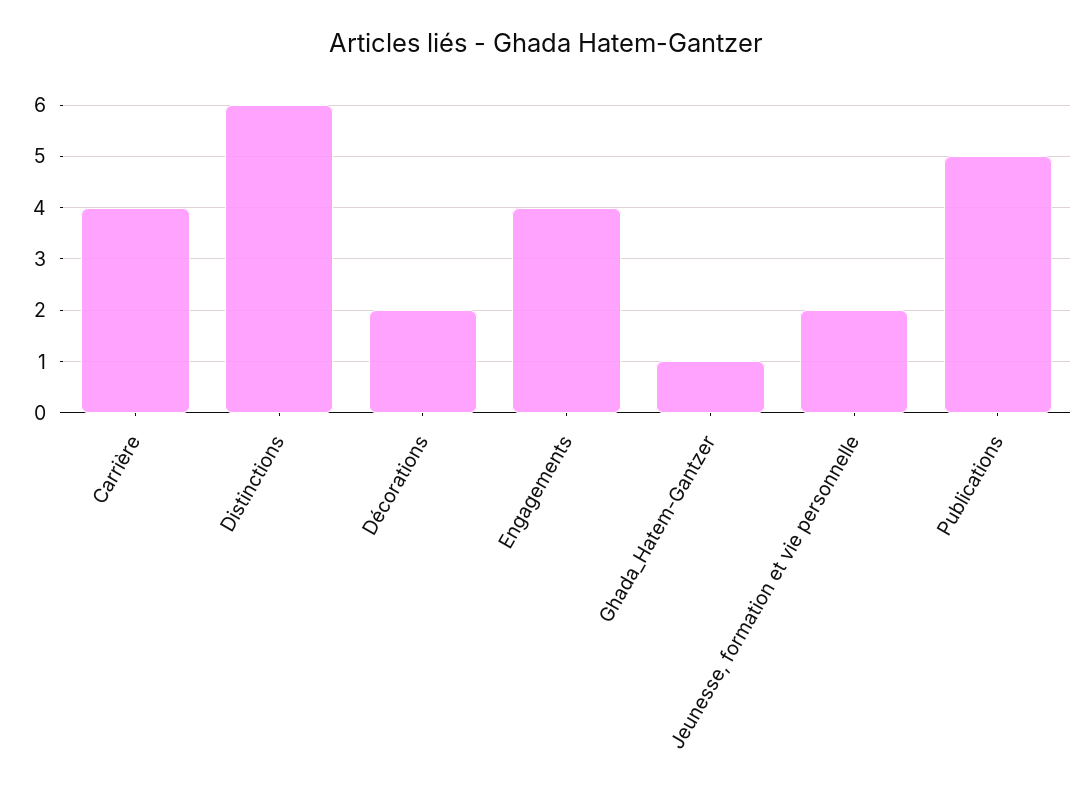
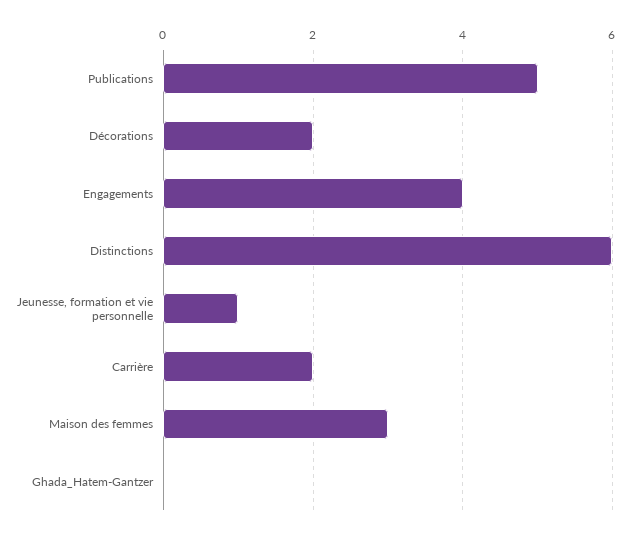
  {
-   "Carrière": 4,
+   "Carrière": 2,
    "Distinctions": 6,
    "Décorations": 2,
    "Engagements": 4,
-   "Ghada_Hatem-Gantzer": 1,
+   "Ghada_Hatem-Gantzer": 0,
-   "Jeunesse, formation et vie personnelle": 2,
+   "Jeunesse, formation et vie personnelle": 1,
-   "Publications": 5
+   "Publications": 5,
+   "Maison des femmes": 3
  }

